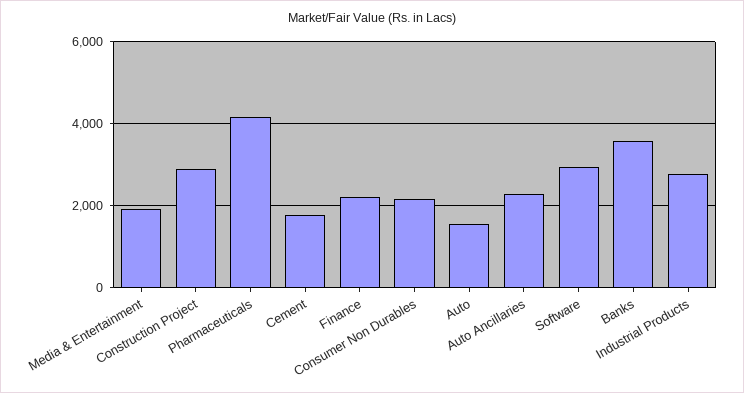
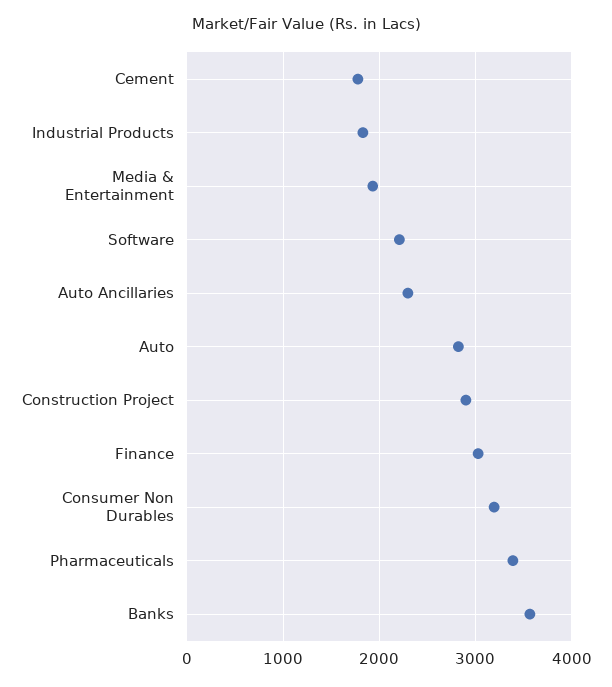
  {
    "Media & Entertainment": 1900,
    "Construction Project": 2900,
-   "Pharmaceuticals": 4200,
+   "Pharmaceuticals": 3400,
    "Cement": 1800,
-   "Finance": 2200,
+   "Finance": 3000,
-   "Consumer Non Durables": 2200,
+   "Consumer Non Durables": 3200,
-   "Auto": 1600,
+   "Auto": 2800,
    "Auto Ancillaries": 2300,
-   "Software": 3000,
+   "Software": 2200,
    "Banks": 3600,
-   "Industrial Products": 2800
+   "Industrial Products": 1800
  }

